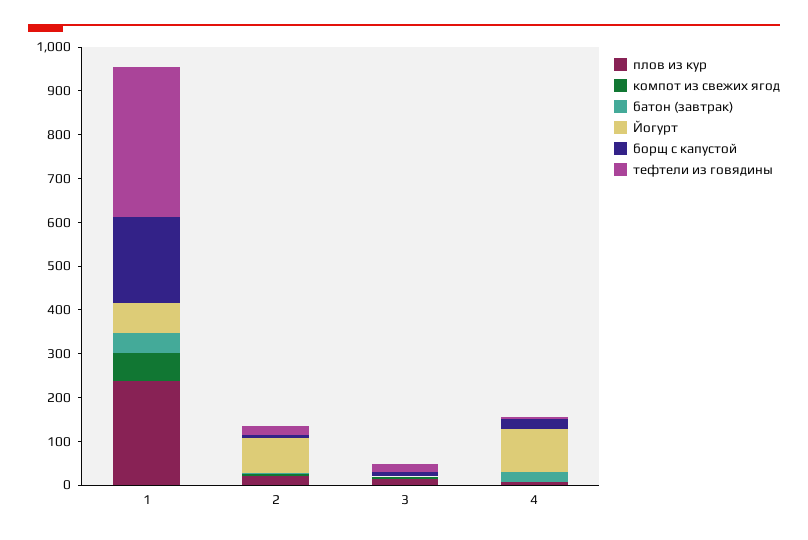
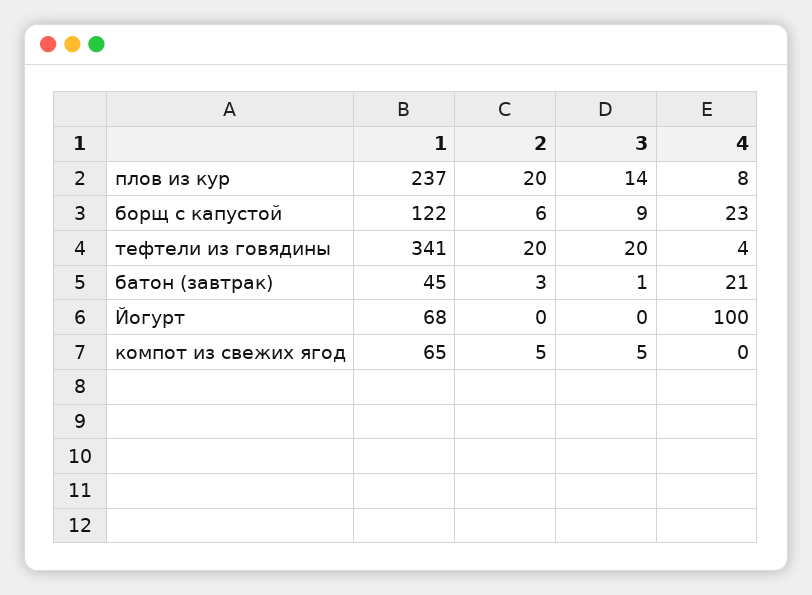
  {
    "плов из кур": {
      "1": 237,
      "2": 20,
      "3": 14,
      "4": 8
    },
    "компот из свежих ягод": {
      "1": 65,
      "2": 5,
      "3": 5,
      "4": 0
    },
    "батон (завтрак)": {
      "1": 45,
      "2": 3,
      "3": 1,
      "4": 21
    },
    "Йогурт": {
      "1": 68,
-     "2": 80,
+     "2": 0,
      "3": 0,
      "4": 100
    },
    "борщ с капустой": {
-     "1": 200,
+     "1": 122,
      "2": 6,
      "3": 9,
      "4": 23
    },
    "тефтели из говядины": {
      "1": 341,
      "2": 20,
      "3": 20,
      "4": 4
    }
  }

